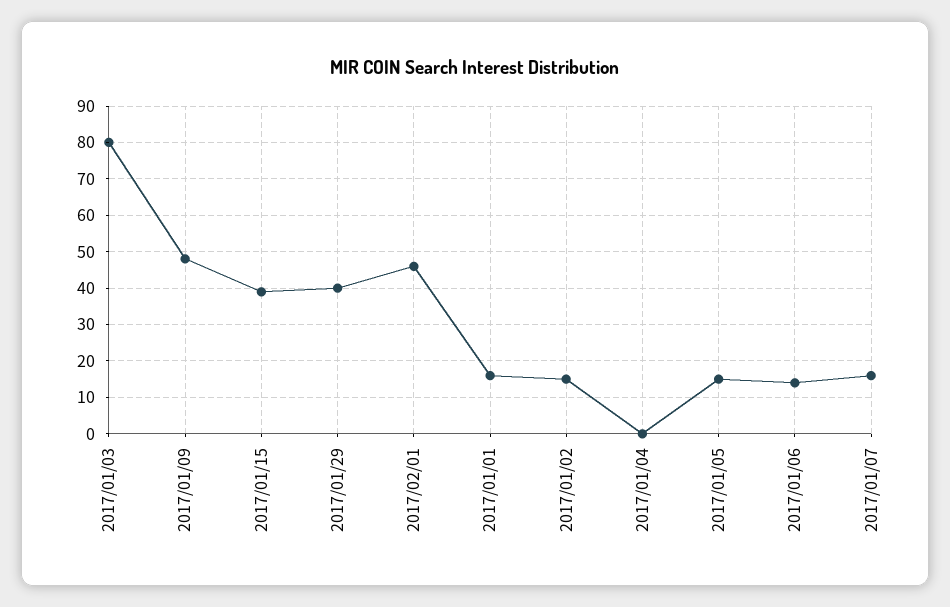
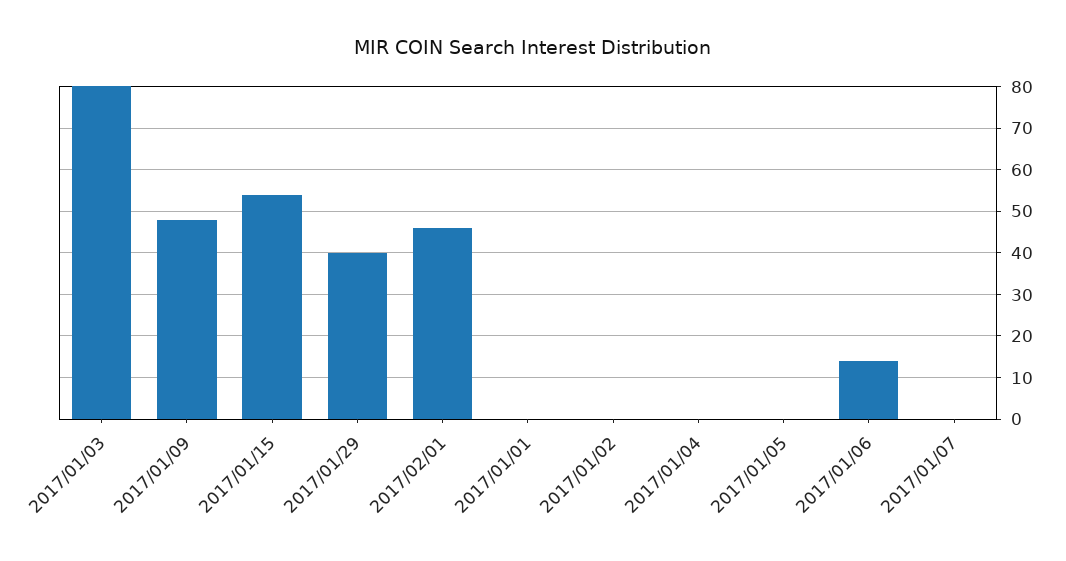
  {
    "2017/01/03": 80,
    "2017/01/09": 50,
-   "2017/01/15": 40,
+   "2017/01/15": 55,
    "2017/01/29": 40,
    "2017/02/01": 45,
-   "2017/01/01": 15,
+   "2017/01/01": 0,
-   "2017/01/02": 15,
+   "2017/01/02": 0,
    "2017/01/04": 0,
-   "2017/01/05": 15,
+   "2017/01/05": 0,
    "2017/01/06": 15,
-   "2017/01/07": 15
+   "2017/01/07": 0
  }

